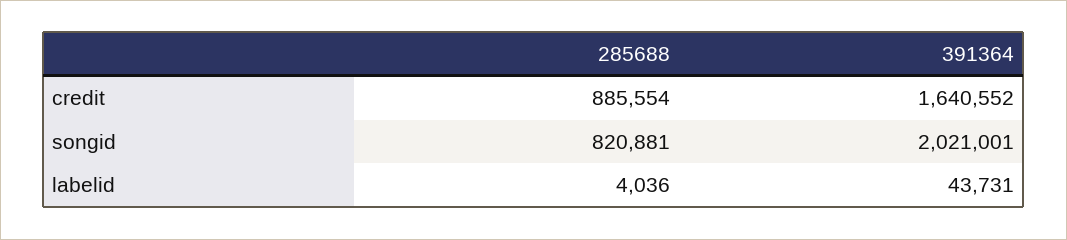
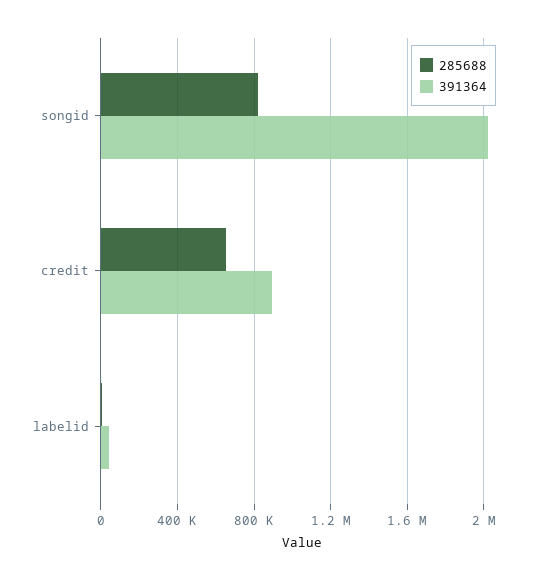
  {
    "285688": {
-     "credit": 885554,
+     "credit": 650000,
      "songid": 820881,
      "labelid": 4036
    },
    "391364": {
-     "credit": 1640552,
+     "credit": 900000,
      "songid": 2021001,
      "labelid": 43731
    }
  }

